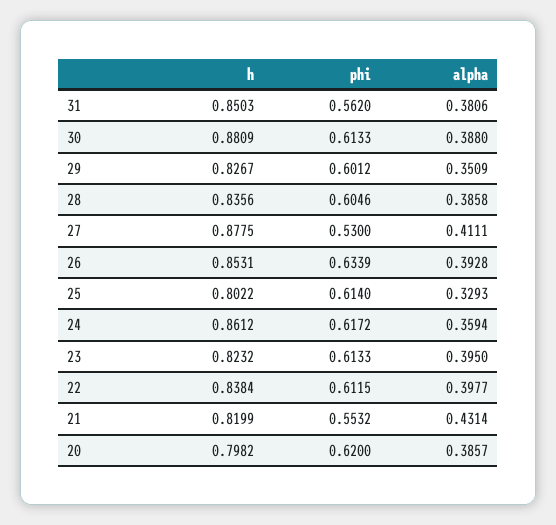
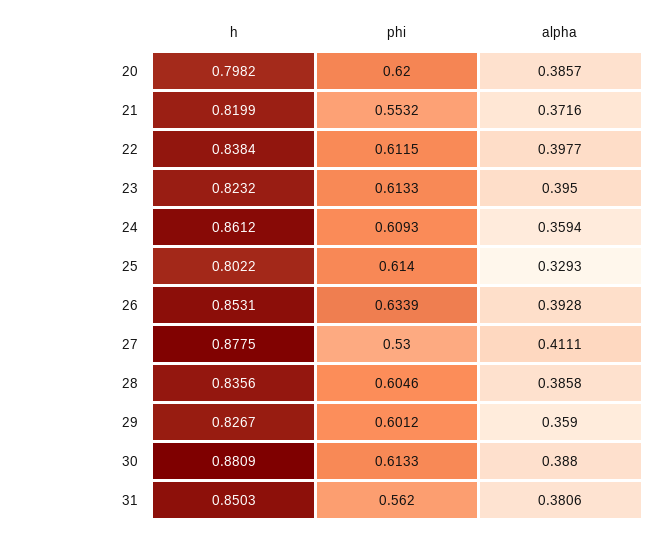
  {
    "h": {
      "31": 0.8503,
      "30": 0.8809,
      "29": 0.8267,
      "28": 0.8356,
      "27": 0.8775,
      "26": 0.8531,
      "25": 0.8022,
      "24": 0.8612,
      "23": 0.8232,
      "22": 0.8384,
      "21": 0.8199,
      "20": 0.7982
    },
    "phi": {
      "31": 0.562,
      "30": 0.6133,
      "29": 0.6012,
      "28": 0.6046,
      "27": 0.53,
      "26": 0.6339,
      "25": 0.614,
-     "24": 0.6172,
+     "24": 0.6093,
      "23": 0.6133,
      "22": 0.6115,
      "21": 0.5532,
      "20": 0.62
    },
    "alpha": {
      "31": 0.3806,
      "30": 0.388,
-     "29": 0.3509,
+     "29": 0.359,
      "28": 0.3858,
      "27": 0.4111,
      "26": 0.3928,
      "25": 0.3293,
      "24": 0.3594,
      "23": 0.395,
      "22": 0.3977,
-     "21": 0.4314,
+     "21": 0.3716,
      "20": 0.3857
    }
  }

